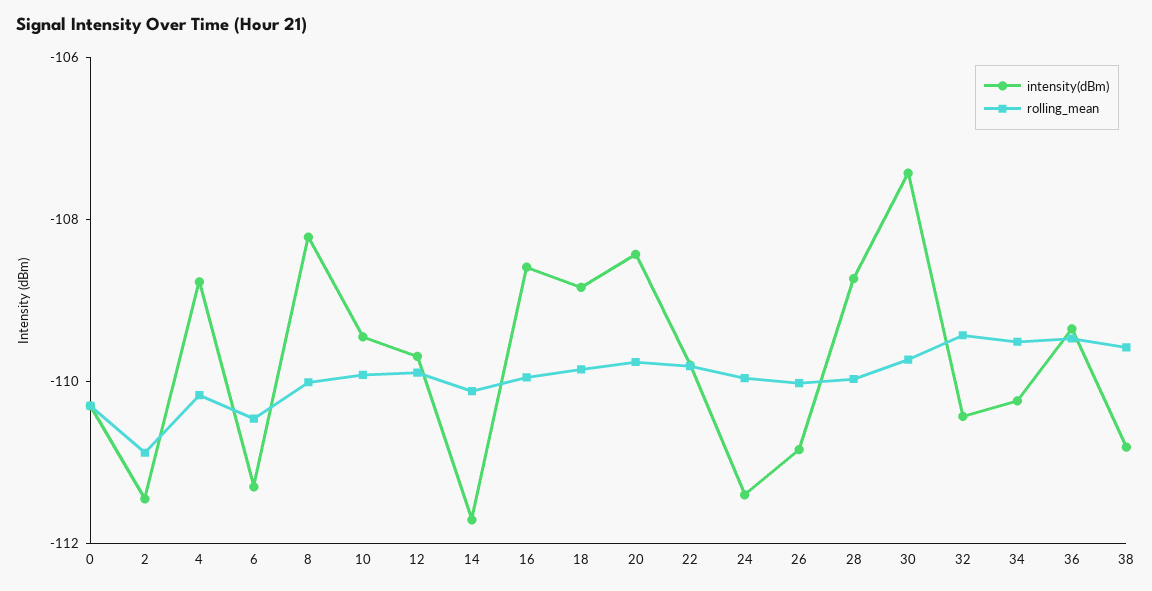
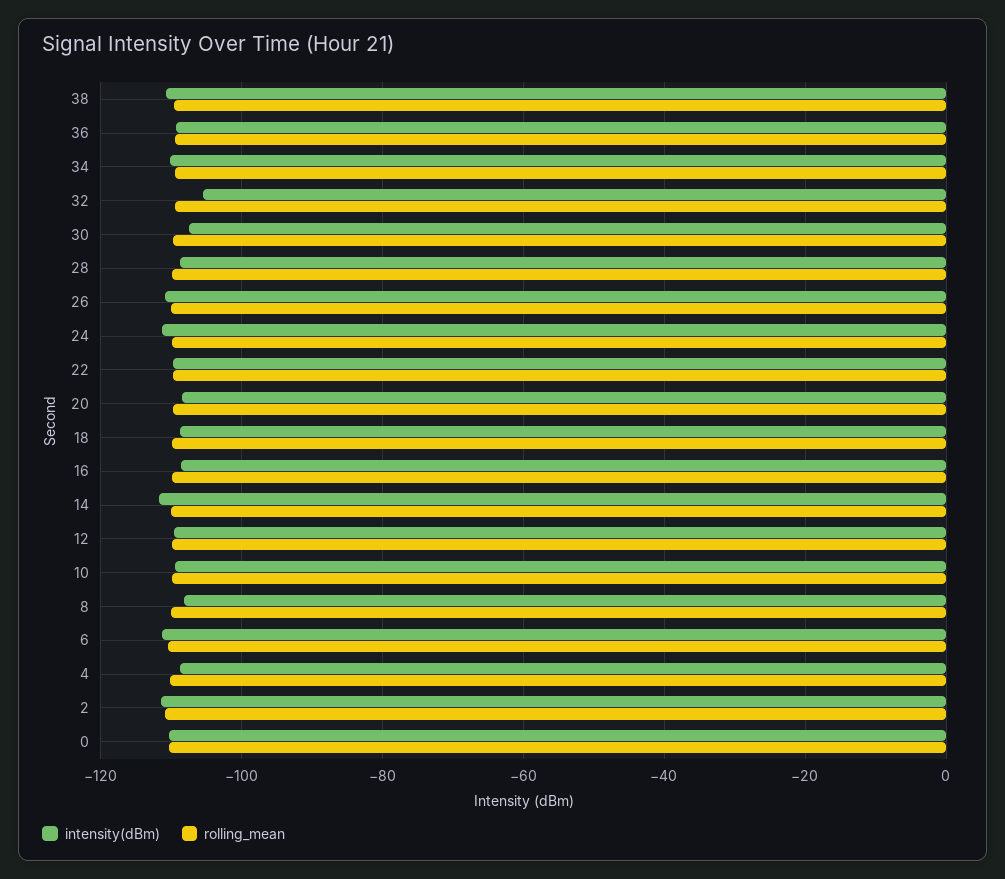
  {
    "intensity(dBm)": {
      "0": -110.5,
      "2": -111.5,
      "4": -109,
      "6": -111.5,
      "8": -108,
      "10": -109.5,
      "12": -109.5,
      "14": -111.5,
      "16": -108.5,
      "18": -109,
      "20": -108.5,
      "22": -110,
      "24": -111.5,
      "26": -111,
      "28": -108.5,
      "30": -107.5,
-     "32": -110.5,
+     "32": -106,
      "34": -110,
      "36": -109.5,
      "38": -111
    },
    "rolling_mean": {
      "0": -110.5,
      "2": -111,
      "4": -110,
      "6": -110.5,
      "8": -110,
      "10": -110,
      "12": -110,
      "14": -110,
      "16": -110,
      "18": -110,
      "20": -110,
      "22": -110,
      "24": -110,
      "26": -110,
      "28": -110,
      "30": -109.5,
      "32": -109.5,
      "34": -109.5,
      "36": -109.5,
      "38": -109.5
    }
  }

